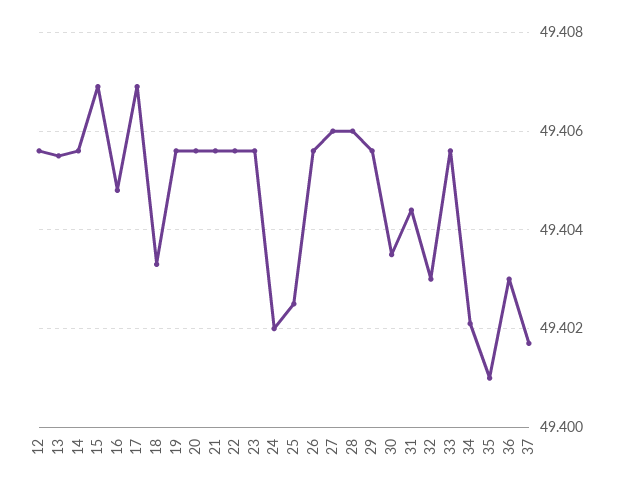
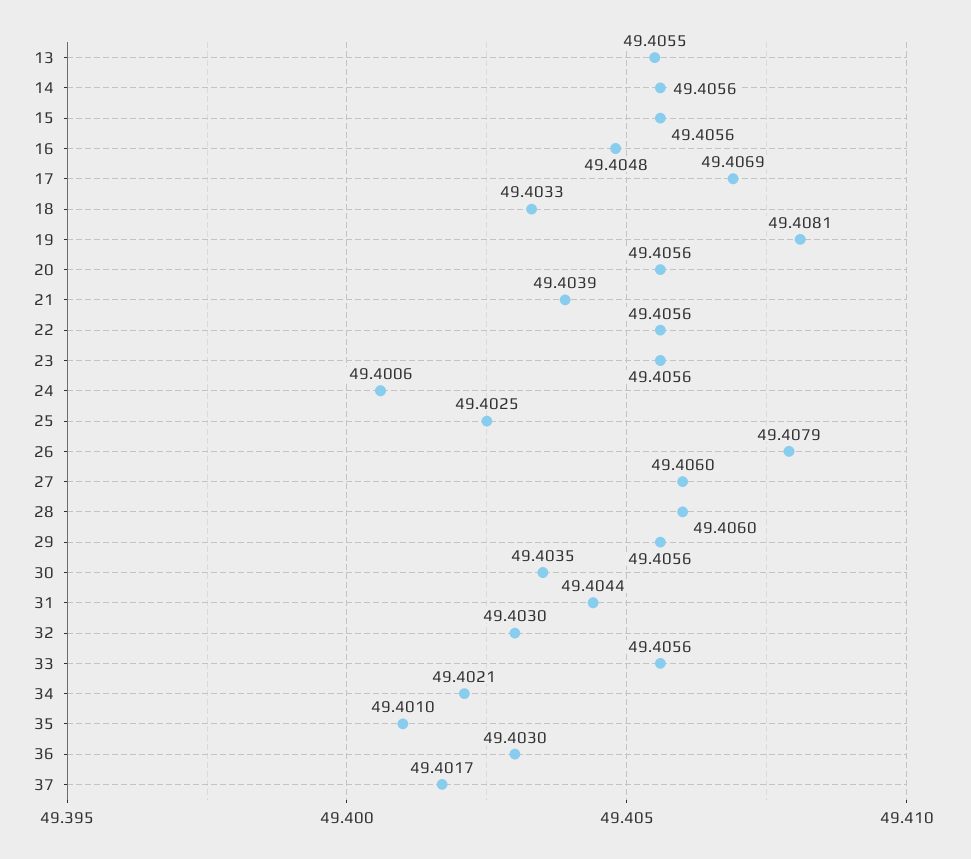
  {
-   "12": 49.4055,
    "13": 49.4055,
    "14": 49.4056,
-   "15": 49.407,
+   "15": 49.4056,
    "16": 49.4048,
    "17": 49.4069,
    "18": 49.4033,
-   "19": 49.4055,
+   "19": 49.4081,
    "20": 49.4056,
-   "21": 49.4055,
+   "21": 49.4039,
    "22": 49.4056,
    "23": 49.4056,
-   "24": 49.402,
+   "24": 49.4006,
    "25": 49.4025,
-   "26": 49.4055,
+   "26": 49.4079,
    "27": 49.406,
    "28": 49.406,
    "29": 49.4056,
    "30": 49.4035,
    "31": 49.4044,
    "32": 49.403,
    "33": 49.4056,
    "34": 49.4021,
    "35": 49.401,
    "36": 49.403,
    "37": 49.4017
  }

